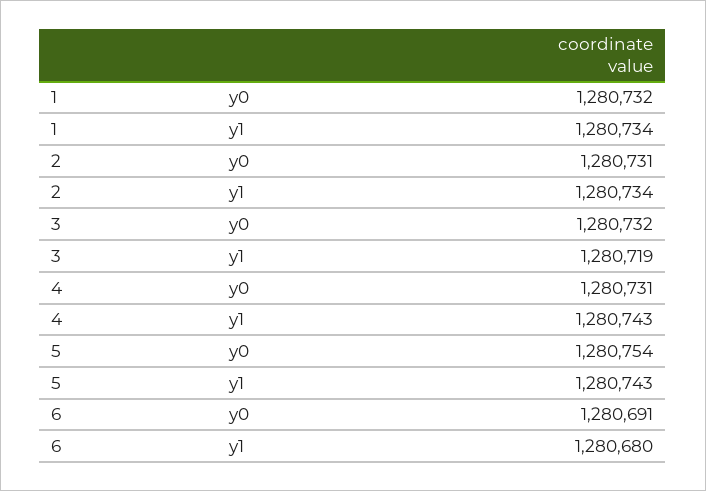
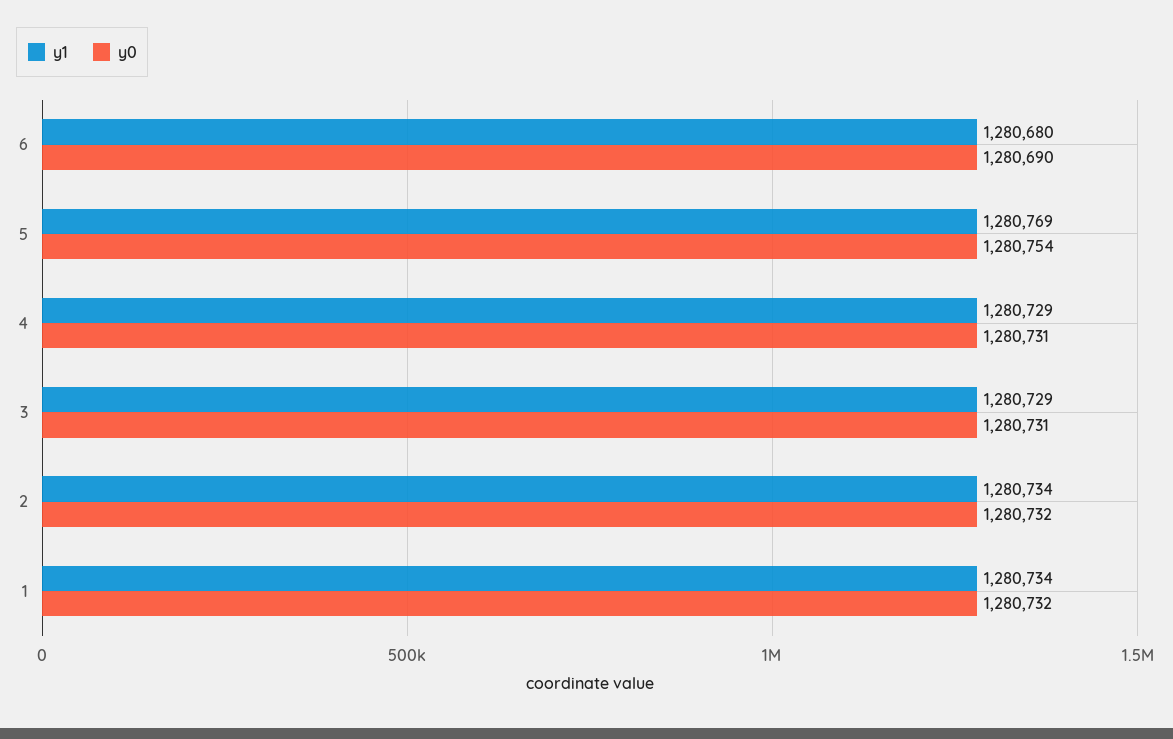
  {
    "y0": {
      "1": 1280732,
-     "2": 1280731,
+     "2": 1280732,
-     "3": 1280732,
+     "3": 1280731,
      "4": 1280731,
      "5": 1280754,
-     "6": 1280691
+     "6": 1280690
    },
    "y1": {
      "1": 1280734,
      "2": 1280734,
-     "3": 1280719,
+     "3": 1280729,
-     "4": 1280743,
+     "4": 1280729,
-     "5": 1280743,
+     "5": 1280769,
      "6": 1280680
    }
  }

